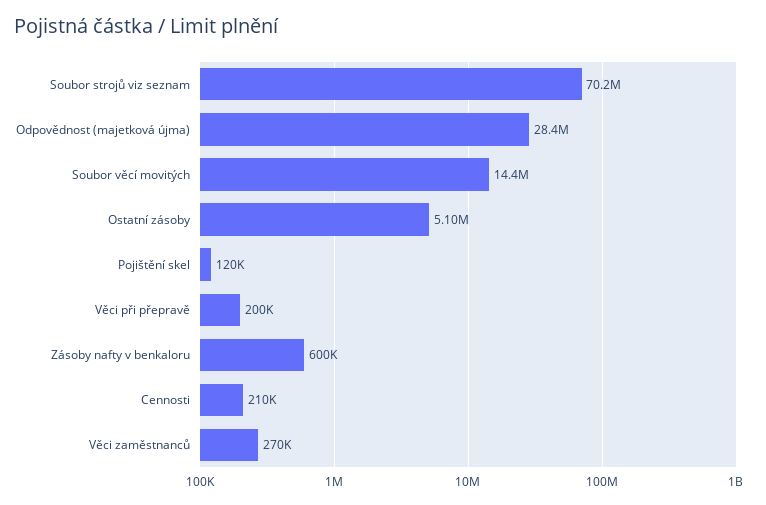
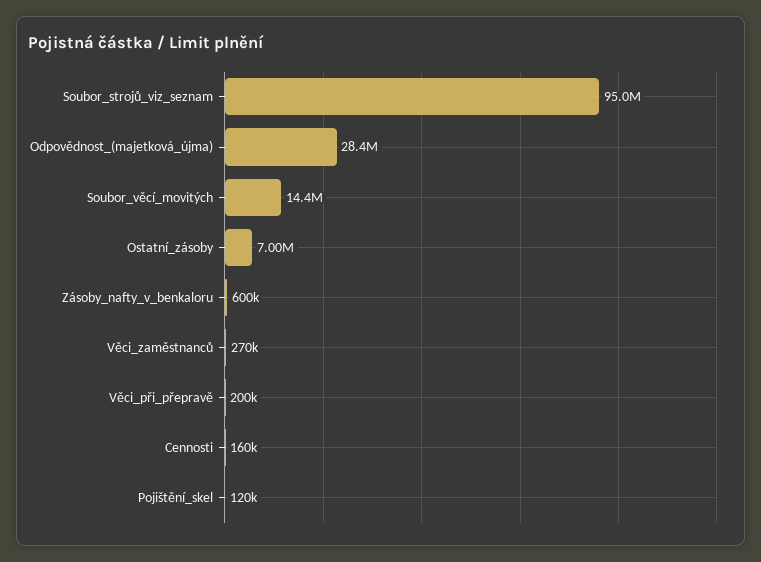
  {
-   "Soubor strojů viz seznam": 70200000,
+   "Soubor strojů viz seznam": 95000000,
    "Odpovědnost (majetková újma)": 28400000,
    "Soubor věcí movitých": 14400000,
-   "Ostatní zásoby": 5100000,
+   "Ostatní zásoby": 7000000,
    "Pojištění skel": 120000,
    "Věci při přepravě": 200000,
    "Zásoby nafty v benkaloru": 600000,
-   "Cennosti": 210000,
+   "Cennosti": 160000,
    "Věci zaměstnanců": 270000
  }

